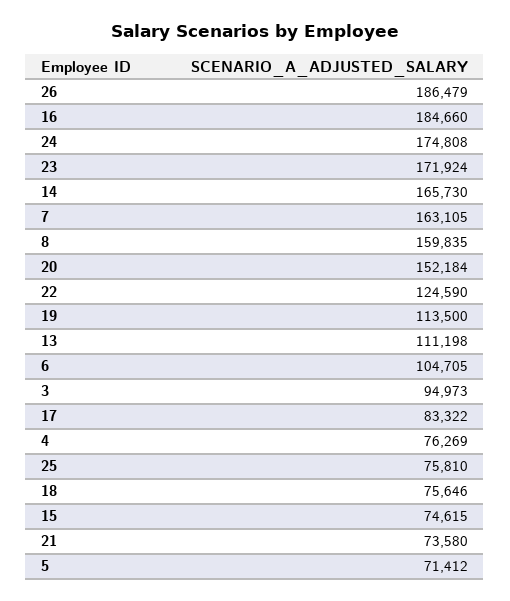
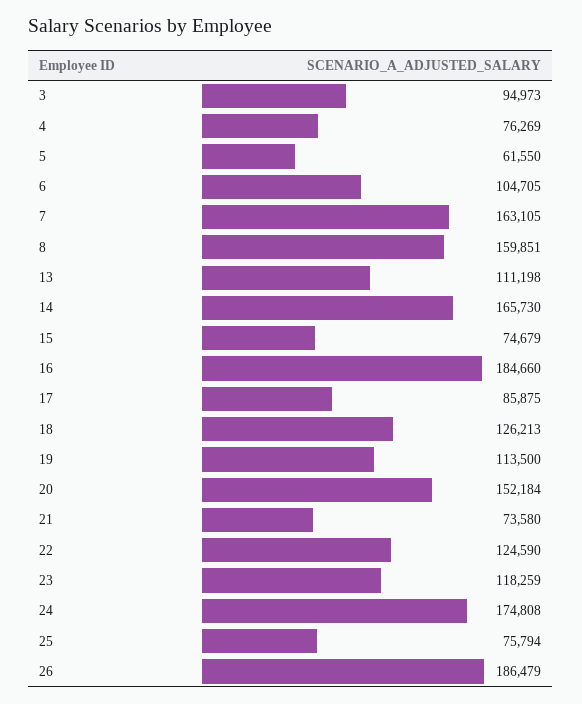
  {
    "26": 186479,
    "16": 184660,
    "24": 174808,
-   "23": 171924,
+   "23": 118259,
    "14": 165730,
    "7": 163105,
-   "8": 159835,
+   "8": 159851,
    "20": 152184,
    "22": 124590,
    "19": 113500,
    "13": 111198,
    "6": 104705,
    "3": 94973,
-   "17": 83322,
+   "17": 85875,
    "4": 76269,
-   "25": 75810,
+   "25": 75794,
-   "18": 75646,
+   "18": 126213,
-   "15": 74615,
+   "15": 74679,
    "21": 73580,
-   "5": 71412
+   "5": 61550
  }

